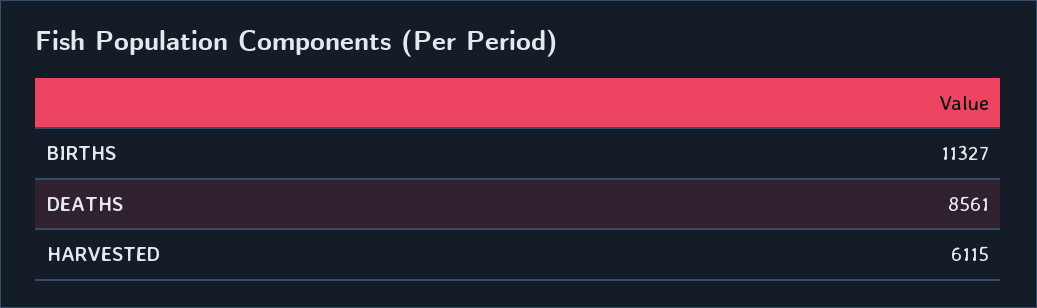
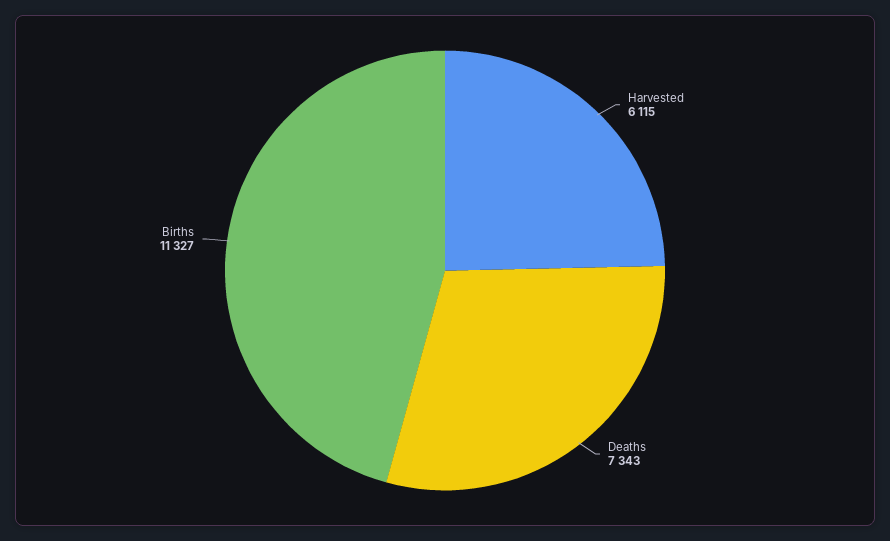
  {
    "BIRTHS": 11327,
-   "DEATHS": 8561,
+   "DEATHS": 7343,
    "HARVESTED": 6115
  }

